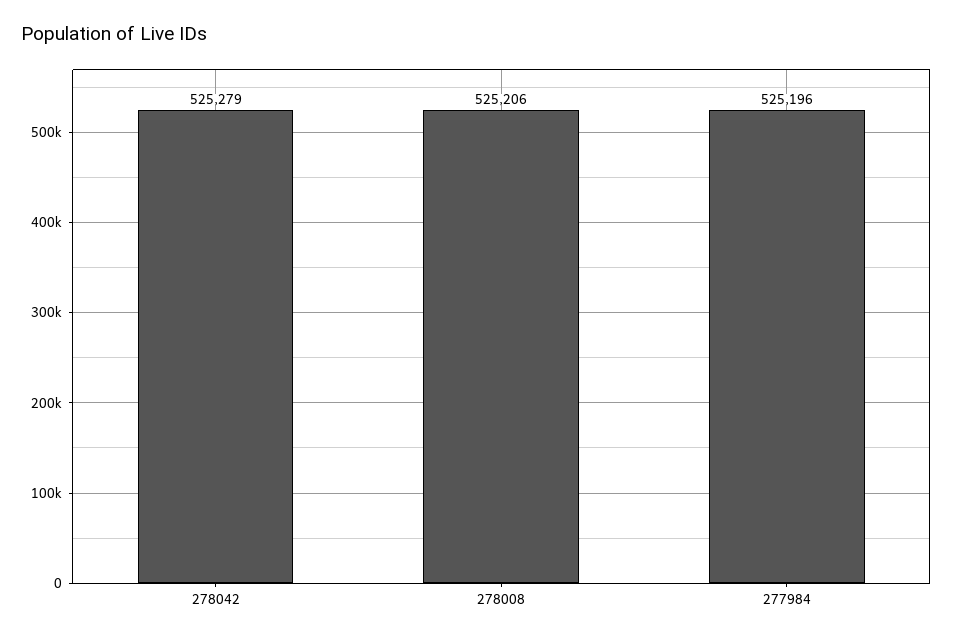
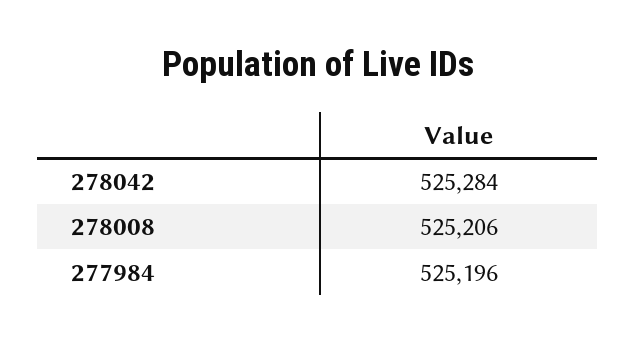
  {
-   "278042": 525279,
+   "278042": 525284,
    "278008": 525206,
    "277984": 525196
  }

